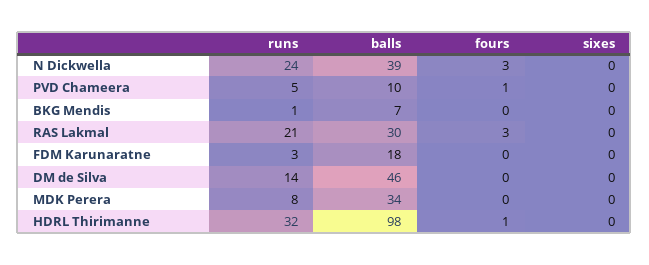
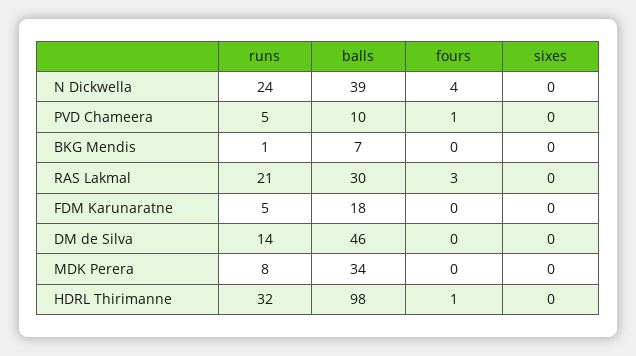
  {
    "runs": {
      "N Dickwella": 24,
      "PVD Chameera": 5,
      "BKG Mendis": 1,
      "RAS Lakmal": 21,
-     "FDM Karunaratne": 3,
+     "FDM Karunaratne": 5,
      "DM de Silva": 14,
      "MDK Perera": 8,
      "HDRL Thirimanne": 32
    },
    "balls": {
      "N Dickwella": 39,
      "PVD Chameera": 10,
      "BKG Mendis": 7,
      "RAS Lakmal": 30,
      "FDM Karunaratne": 18,
      "DM de Silva": 46,
      "MDK Perera": 34,
      "HDRL Thirimanne": 98
    },
    "fours": {
-     "N Dickwella": 3,
+     "N Dickwella": 4,
      "PVD Chameera": 1,
      "BKG Mendis": 0,
      "RAS Lakmal": 3,
      "FDM Karunaratne": 0,
      "DM de Silva": 0,
      "MDK Perera": 0,
      "HDRL Thirimanne": 1
    },
    "sixes": {
      "N Dickwella": 0,
      "PVD Chameera": 0,
      "BKG Mendis": 0,
      "RAS Lakmal": 0,
      "FDM Karunaratne": 0,
      "DM de Silva": 0,
      "MDK Perera": 0,
      "HDRL Thirimanne": 0
    }
  }

